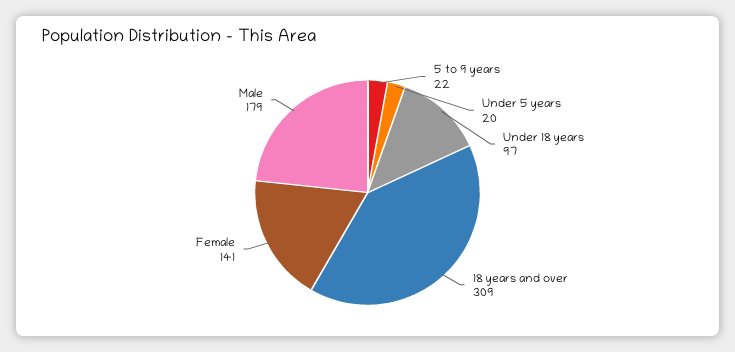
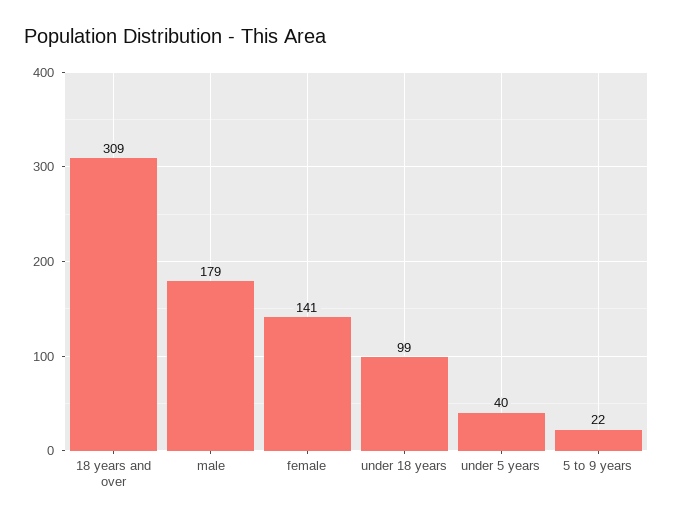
  {
    "5 to 9 years": 22,
-   "Under 5 years": 20,
+   "Under 5 years": 40,
-   "Under 18 years": 97,
+   "Under 18 years": 99,
    "18 years and over": 309,
    "Female": 141,
    "Male": 179
  }

